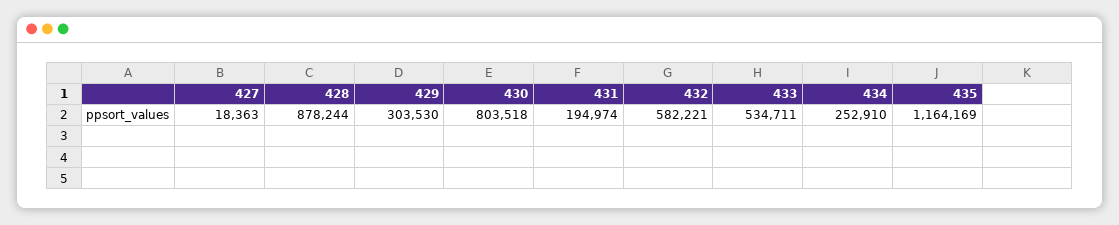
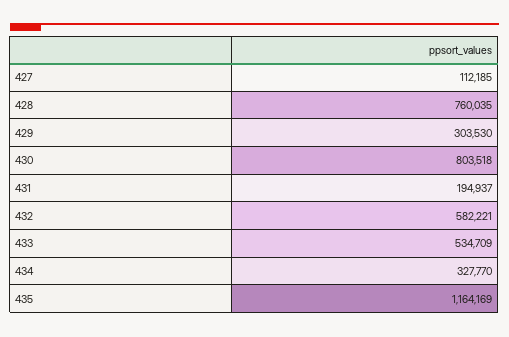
  {
-   "427": 18363,
+   "427": 112185,
-   "428": 878244,
+   "428": 760035,
    "429": 303530,
    "430": 803518,
-   "431": 194974,
+   "431": 194937,
    "432": 582221,
-   "433": 534711,
+   "433": 534709,
-   "434": 252910,
+   "434": 327770,
    "435": 1164169
  }

